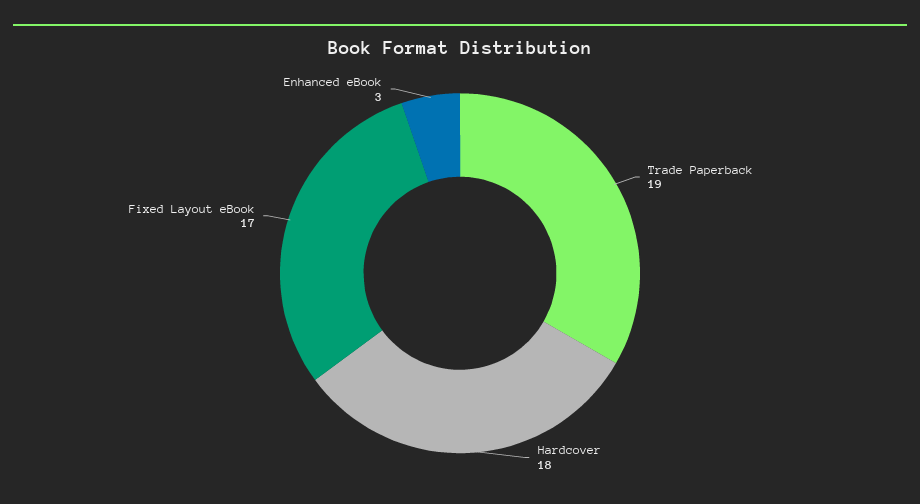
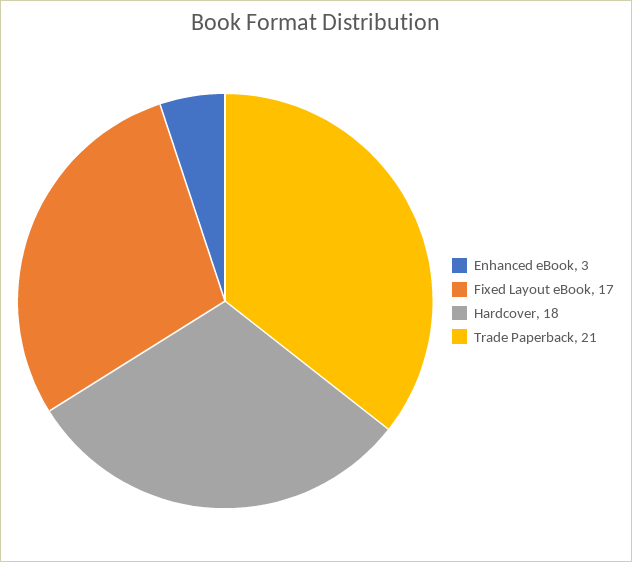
  {
-   "Trade Paperback": 19,
+   "Trade Paperback": 21,
    "Hardcover": 18,
    "Fixed Layout eBook": 17,
    "Enhanced eBook": 3
  }

